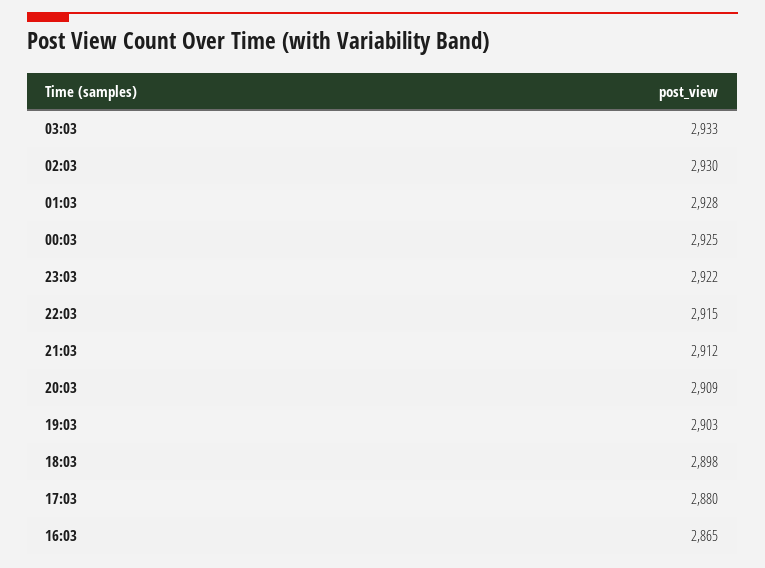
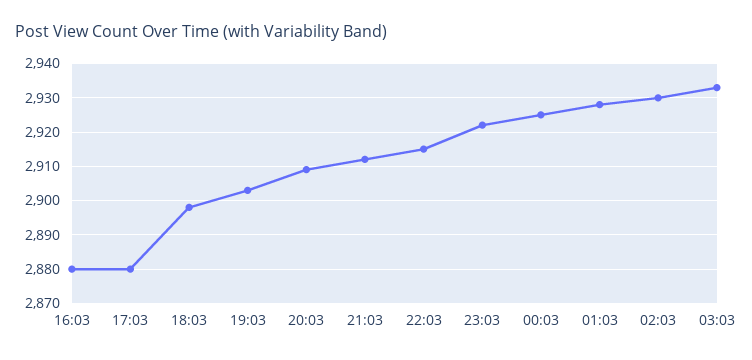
  {
    "03:03": 2933,
    "02:03": 2930,
    "01:03": 2928,
    "00:03": 2925,
    "23:03": 2922,
    "22:03": 2915,
    "21:03": 2912,
    "20:03": 2909,
    "19:03": 2903,
    "18:03": 2898,
    "17:03": 2880,
-   "16:03": 2865
+   "16:03": 2880
  }

